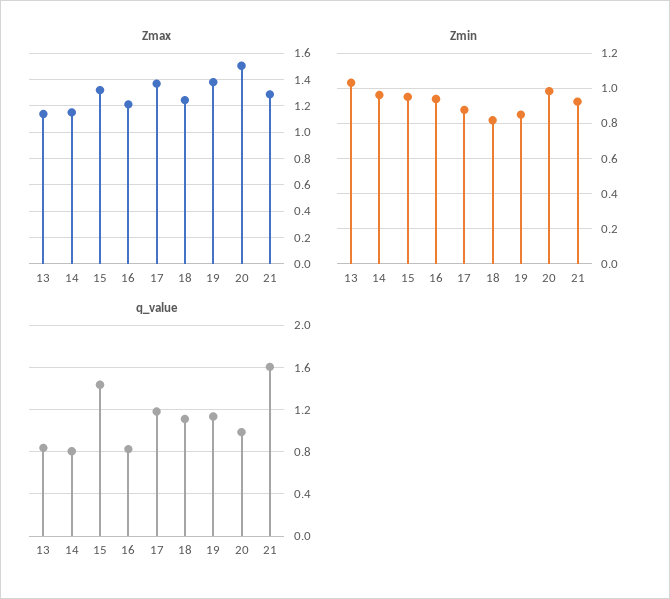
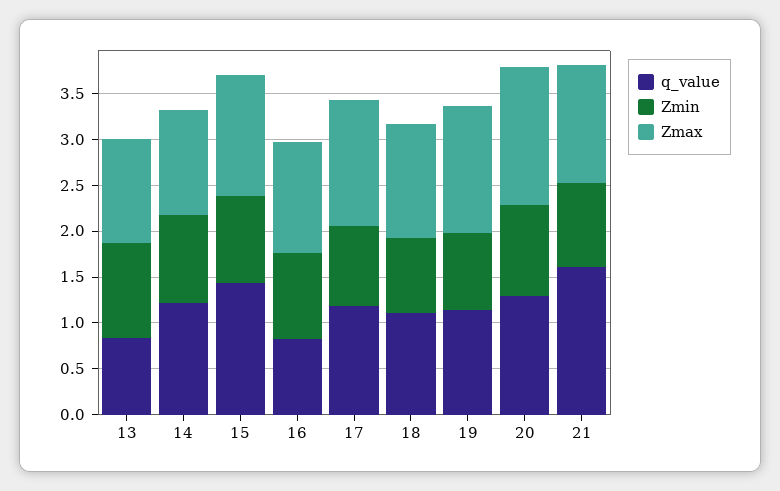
  {
    "Zmax": {
      "13": 1.15,
      "14": 1.15,
      "15": 1.3,
      "16": 1.2,
      "17": 1.35,
      "18": 1.25,
      "19": 1.4,
      "20": 1.5,
      "21": 1.3
    },
    "Zmin": {
      "13": 1.05,
      "14": 0.95,
      "15": 0.95,
      "16": 0.95,
      "17": 0.9,
      "18": 0.8,
      "19": 0.85,
      "20": 1,
      "21": 0.9
    },
    "q_value": {
      "13": 0.8,
-     "14": 0.8,
+     "14": 1.2,
      "15": 1.4,
      "16": 0.8,
      "17": 1.2,
      "18": 1.1,
      "19": 1.1,
-     "20": 1,
+     "20": 1.3,
      "21": 1.6
    }
  }

